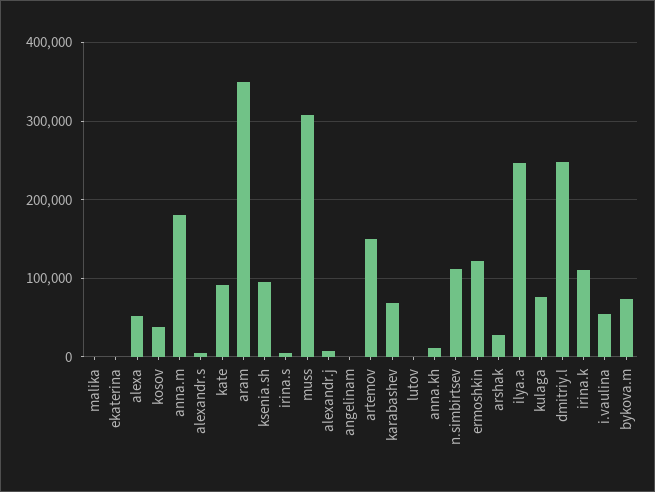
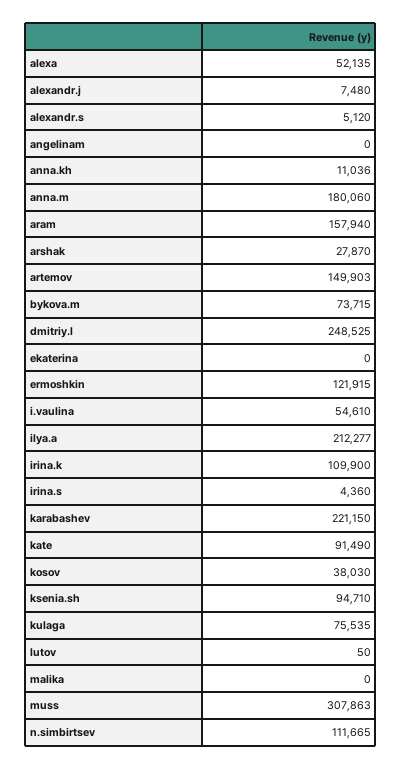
  {
    "malika": 0,
    "ekaterina": 0,
    "alexa": 52135,
    "kosov": 38030,
    "anna.m": 180060,
    "alexandr.s": 5120,
    "kate": 91490,
-   "aram": 350000,
+   "aram": 157940,
    "ksenia.sh": 94710,
    "irina.s": 4360,
    "muss": 307863,
    "alexandr.j": 7480,
    "angelinam": 0,
    "artemov": 149903,
-   "karabashev": 70000,
+   "karabashev": 221150,
    "lutov": 50,
    "anna.kh": 11036,
    "n.simbirtsev": 111665,
    "ermoshkin": 121915,
    "arshak": 27870,
-   "ilya.a": 250000,
+   "ilya.a": 212277,
    "kulaga": 75535,
    "dmitriy.l": 248525,
    "irina.k": 109900,
    "i.vaulina": 54610,
    "bykova.m": 73715
  }

